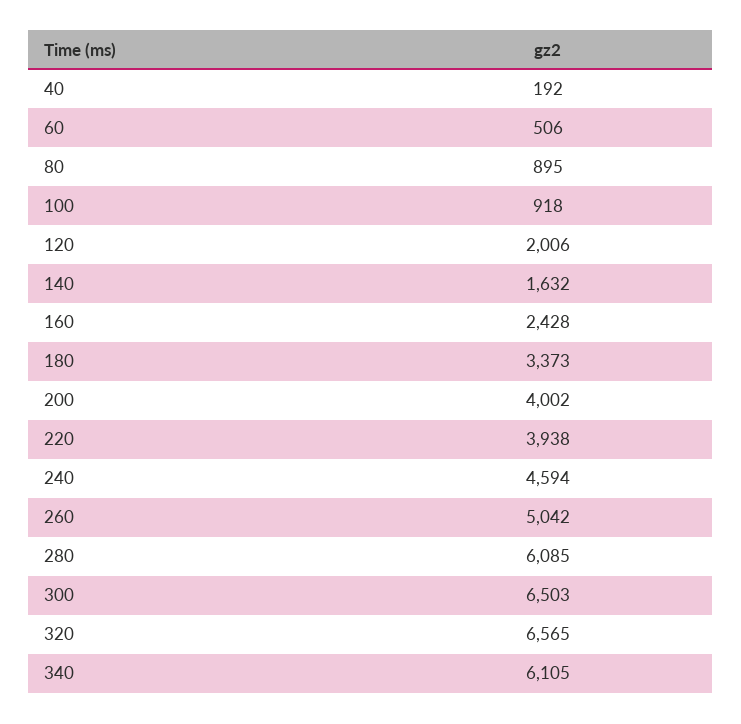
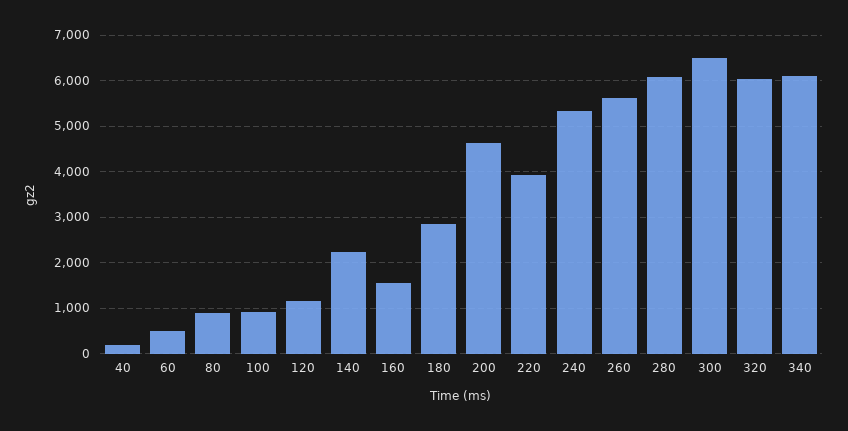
  {
    "40": 192,
    "60": 506,
    "80": 895,
    "100": 918,
-   "120": 2006,
+   "120": 1200,
-   "140": 1632,
+   "140": 2200,
-   "160": 2428,
+   "160": 1600,
-   "180": 3373,
+   "180": 2800,
-   "200": 4002,
+   "200": 4600,
    "220": 3938,
-   "240": 4594,
+   "240": 5400,
-   "260": 5042,
+   "260": 5600,
    "280": 6085,
    "300": 6503,
-   "320": 6565,
+   "320": 6000,
    "340": 6105
  }

